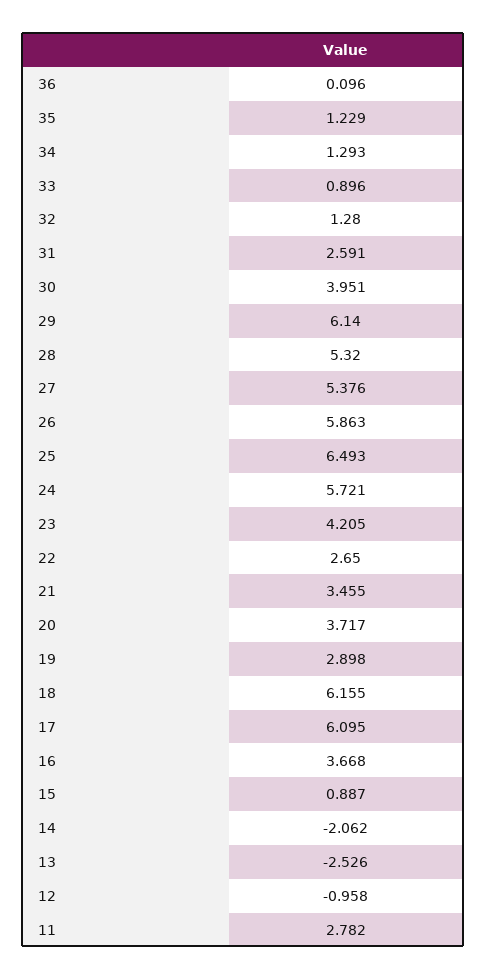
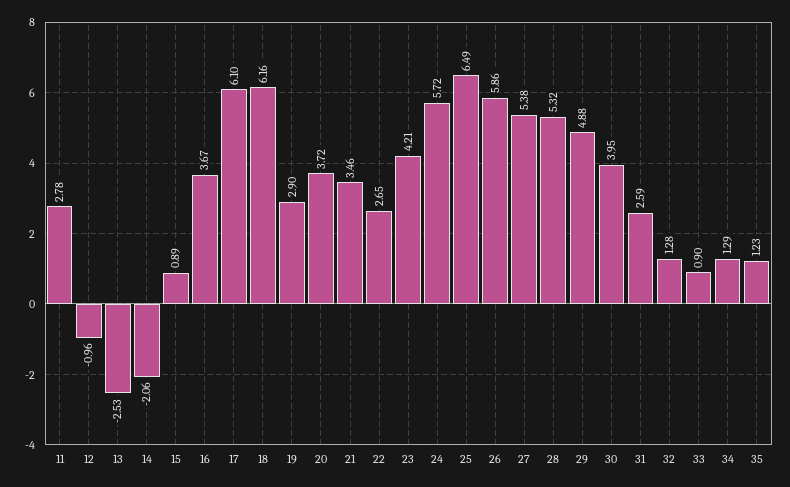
  {
-   "36": 0.096,
    "35": 1.229,
    "34": 1.293,
    "33": 0.896,
    "32": 1.28,
    "31": 2.591,
    "30": 3.951,
-   "29": 6.14,
+   "29": 4.88,
    "28": 5.32,
    "27": 5.376,
    "26": 5.863,
    "25": 6.493,
    "24": 5.721,
    "23": 4.205,
    "22": 2.65,
    "21": 3.455,
    "20": 3.717,
    "19": 2.898,
    "18": 6.155,
    "17": 6.095,
    "16": 3.668,
    "15": 0.887,
    "14": -2.062,
    "13": -2.526,
    "12": -0.958,
    "11": 2.782
  }

